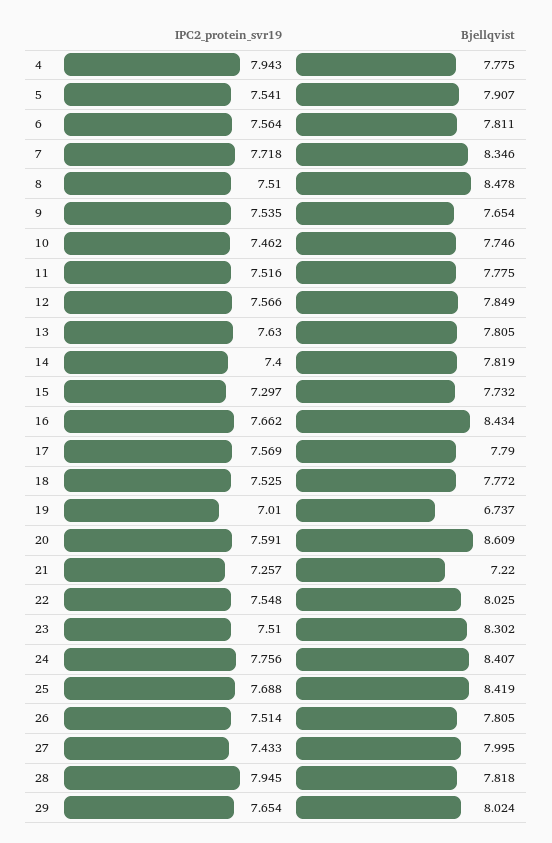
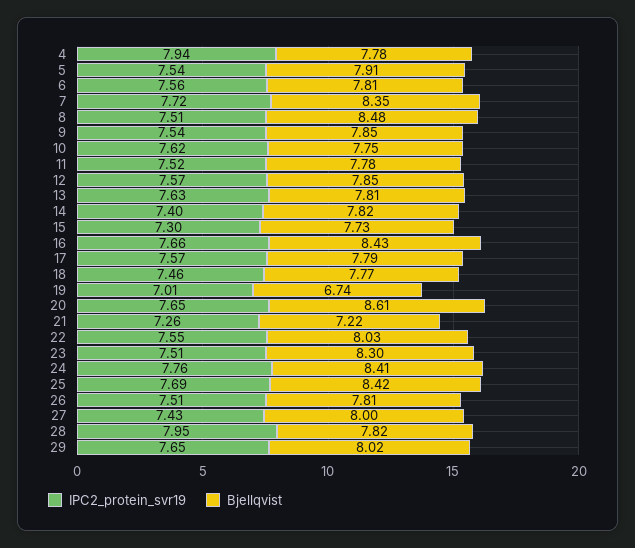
  {
    "IPC2_protein_svr19": {
      "4": 7.943,
      "5": 7.541,
      "6": 7.564,
      "7": 7.718,
      "8": 7.51,
      "9": 7.535,
-     "10": 7.462,
+     "10": 7.62,
      "11": 7.516,
      "12": 7.566,
      "13": 7.63,
      "14": 7.4,
      "15": 7.297,
      "16": 7.662,
      "17": 7.569,
-     "18": 7.525,
+     "18": 7.46,
      "19": 7.01,
-     "20": 7.591,
+     "20": 7.65,
      "21": 7.257,
      "22": 7.548,
      "23": 7.51,
      "24": 7.756,
      "25": 7.688,
      "26": 7.514,
      "27": 7.433,
      "28": 7.945,
      "29": 7.654
    },
    "Bjellqvist": {
      "4": 7.775,
      "5": 7.907,
      "6": 7.811,
      "7": 8.346,
      "8": 8.478,
-     "9": 7.654,
+     "9": 7.85,
      "10": 7.746,
      "11": 7.775,
      "12": 7.849,
      "13": 7.805,
      "14": 7.819,
      "15": 7.732,
      "16": 8.434,
      "17": 7.79,
      "18": 7.772,
      "19": 6.737,
      "20": 8.609,
      "21": 7.22,
      "22": 8.025,
      "23": 8.302,
      "24": 8.407,
      "25": 8.419,
      "26": 7.805,
      "27": 7.995,
      "28": 7.818,
      "29": 8.024
    }
  }

